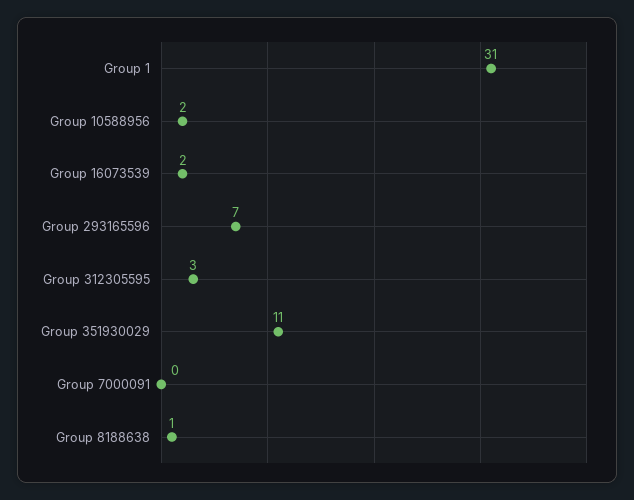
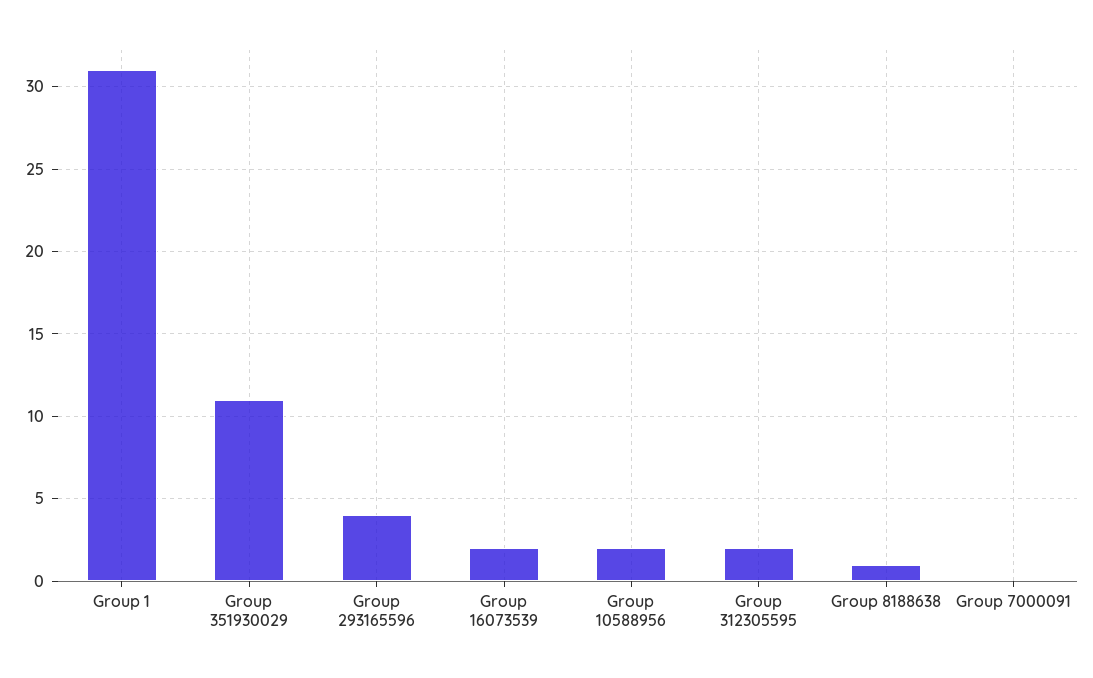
  {
    "Group 1": 31,
    "Group 10588956": 2,
    "Group 16073539": 2,
-   "Group 293165596": 7,
+   "Group 293165596": 4,
-   "Group 312305595": 3,
+   "Group 312305595": 2,
    "Group 351930029": 11,
    "Group 7000091": 0,
    "Group 8188638": 1
  }

